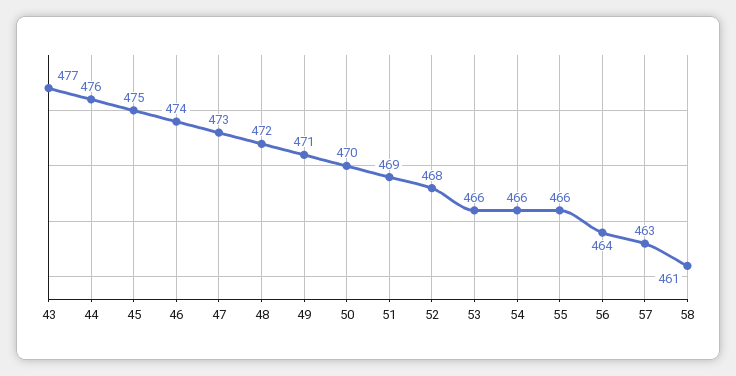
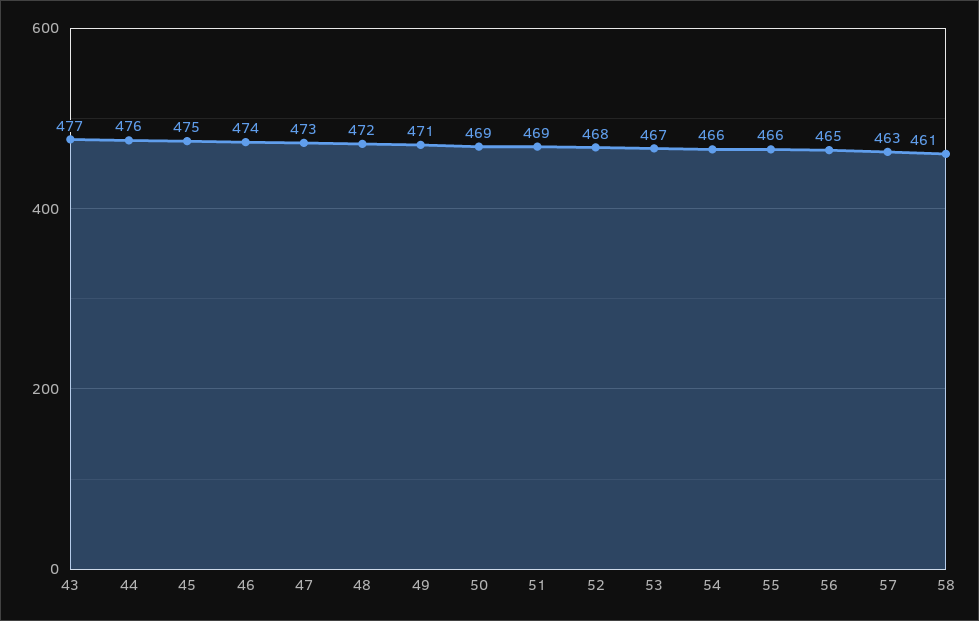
  {
    "43": 477,
    "44": 476,
    "45": 475,
    "46": 474,
    "47": 473,
    "48": 472,
    "49": 471,
-   "50": 470,
+   "50": 469,
    "51": 469,
    "52": 468,
-   "53": 466,
+   "53": 467,
    "54": 466,
    "55": 466,
-   "56": 464,
+   "56": 465,
    "57": 463,
    "58": 461
  }

